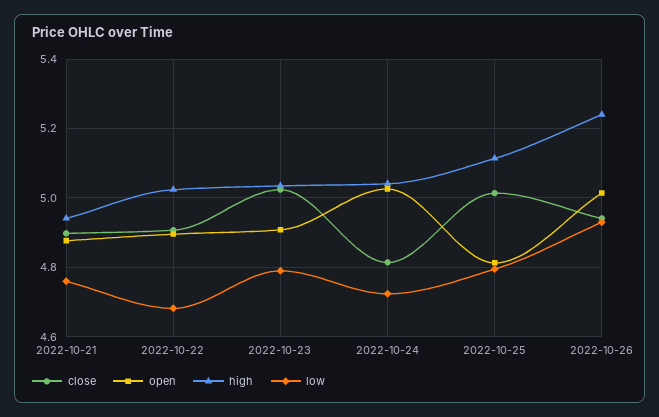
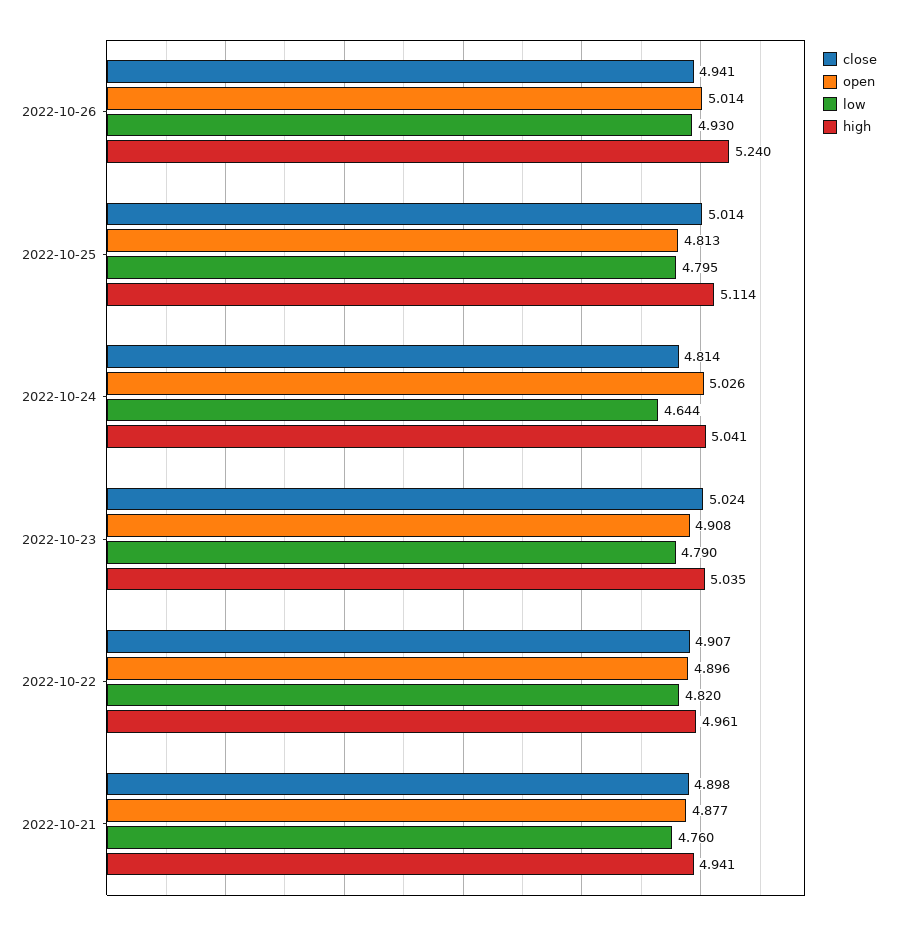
  {
    "close": {
      "2022-10-21": 4.898,
      "2022-10-22": 4.907,
      "2022-10-23": 5.024,
      "2022-10-24": 4.814,
      "2022-10-25": 5.014,
      "2022-10-26": 4.941
    },
    "open": {
      "2022-10-21": 4.877,
      "2022-10-22": 4.896,
      "2022-10-23": 4.908,
      "2022-10-24": 5.026,
      "2022-10-25": 4.813,
      "2022-10-26": 5.014
    },
    "high": {
      "2022-10-21": 4.941,
-     "2022-10-22": 5.02,
+     "2022-10-22": 4.961,
      "2022-10-23": 5.035,
      "2022-10-24": 5.041,
      "2022-10-25": 5.114,
      "2022-10-26": 5.24
    },
    "low": {
      "2022-10-21": 4.76,
-     "2022-10-22": 4.68,
+     "2022-10-22": 4.82,
      "2022-10-23": 4.79,
-     "2022-10-24": 4.72,
+     "2022-10-24": 4.644,
      "2022-10-25": 4.795,
      "2022-10-26": 4.93
    }
  }

